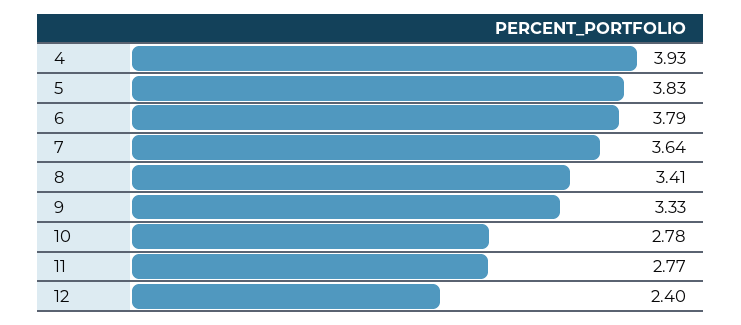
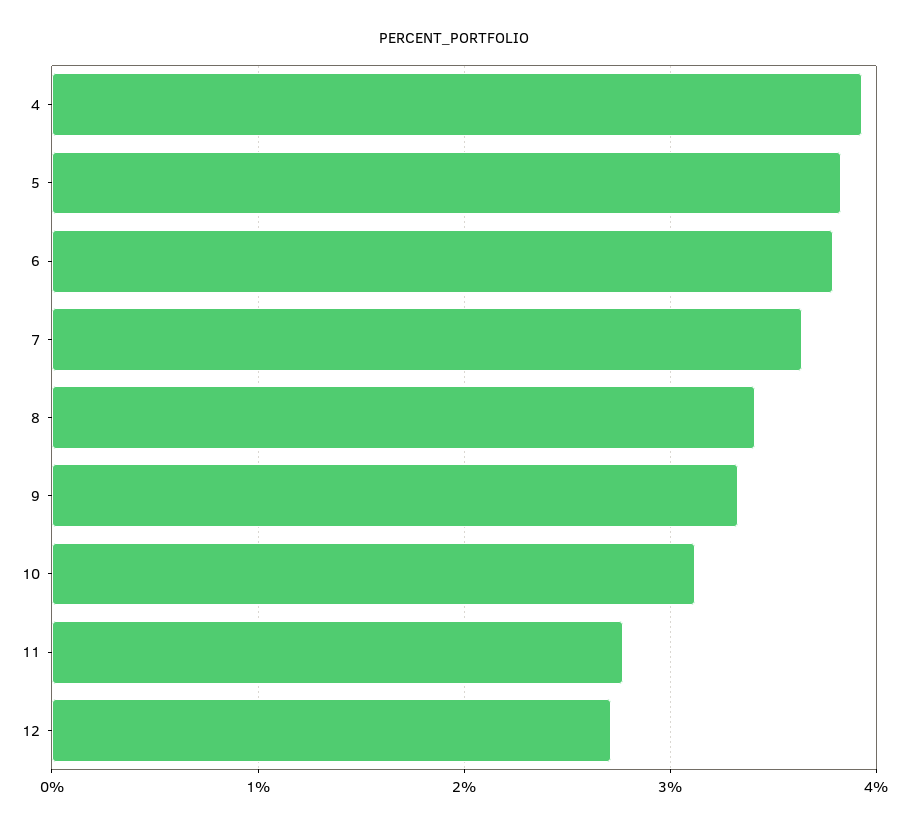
  {
    "4": 3.93,
    "5": 3.83,
    "6": 3.79,
    "7": 3.64,
    "8": 3.41,
    "9": 3.33,
-   "10": 2.78,
+   "10": 3.1,
    "11": 2.77,
-   "12": 2.4
+   "12": 2.7
  }

